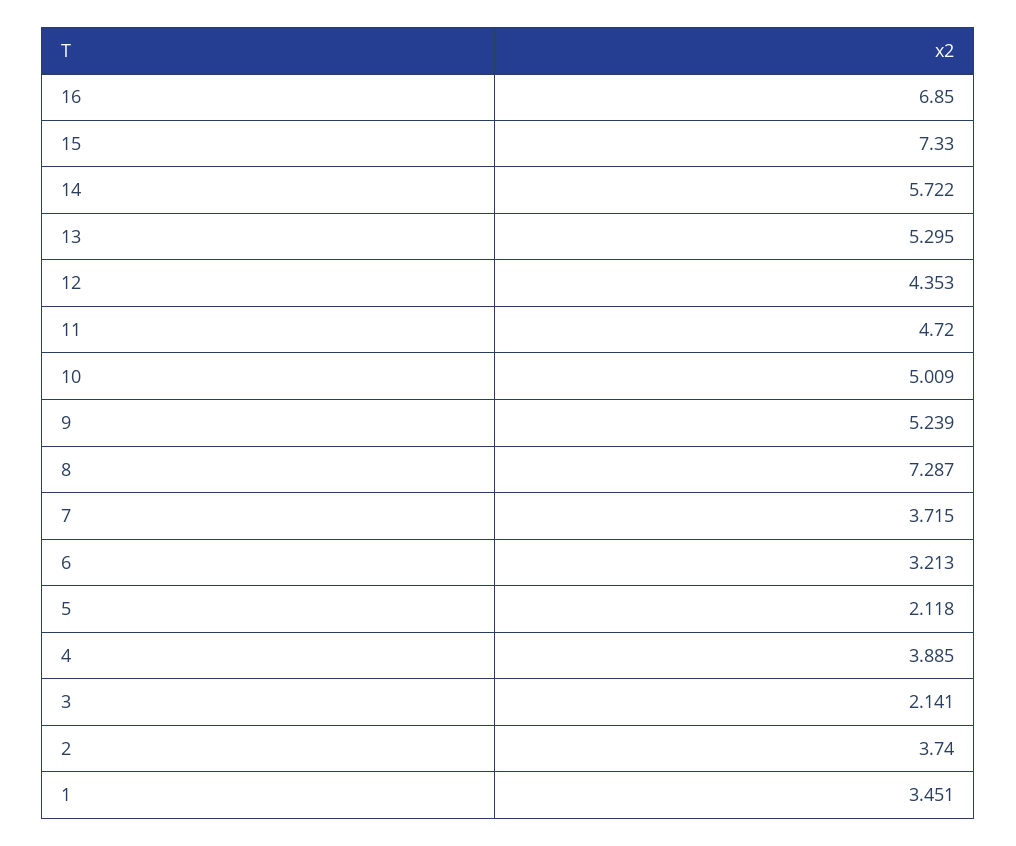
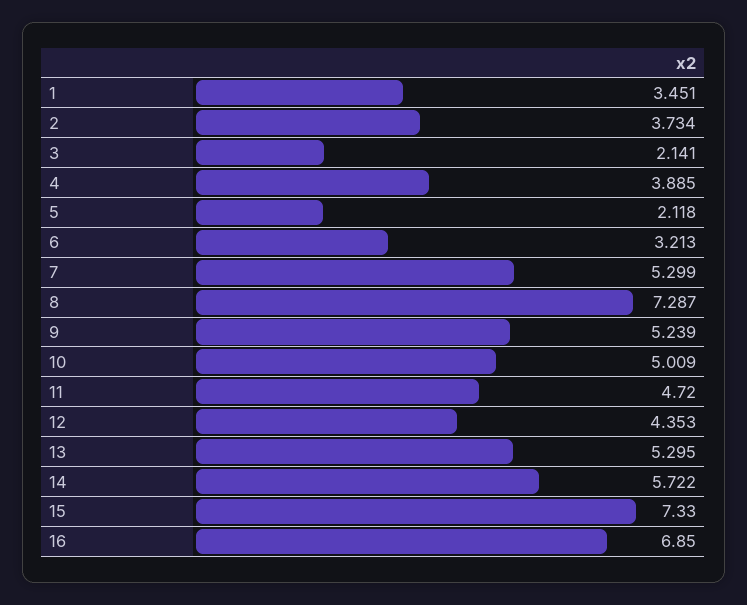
  {
    "16": 6.85,
    "15": 7.33,
    "14": 5.722,
    "13": 5.295,
    "12": 4.353,
    "11": 4.72,
    "10": 5.009,
    "9": 5.239,
    "8": 7.287,
-   "7": 3.715,
+   "7": 5.299,
    "6": 3.213,
    "5": 2.118,
    "4": 3.885,
    "3": 2.141,
-   "2": 3.74,
+   "2": 3.734,
    "1": 3.451
  }

